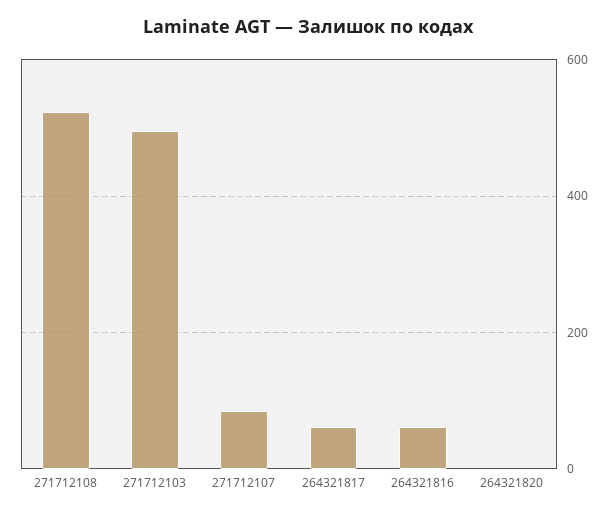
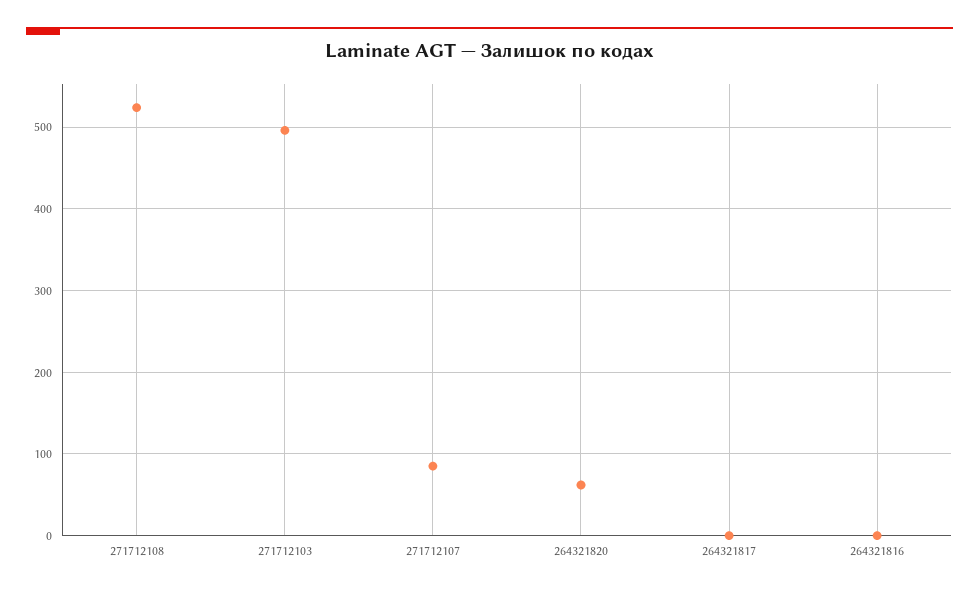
  {
    "271712108": 520,
    "271712103": 500,
    "271712107": 90,
-   "264321817": 60,
+   "264321817": 0,
-   "264321816": 60,
+   "264321816": 0,
-   "264321820": 0
+   "264321820": 60
  }

